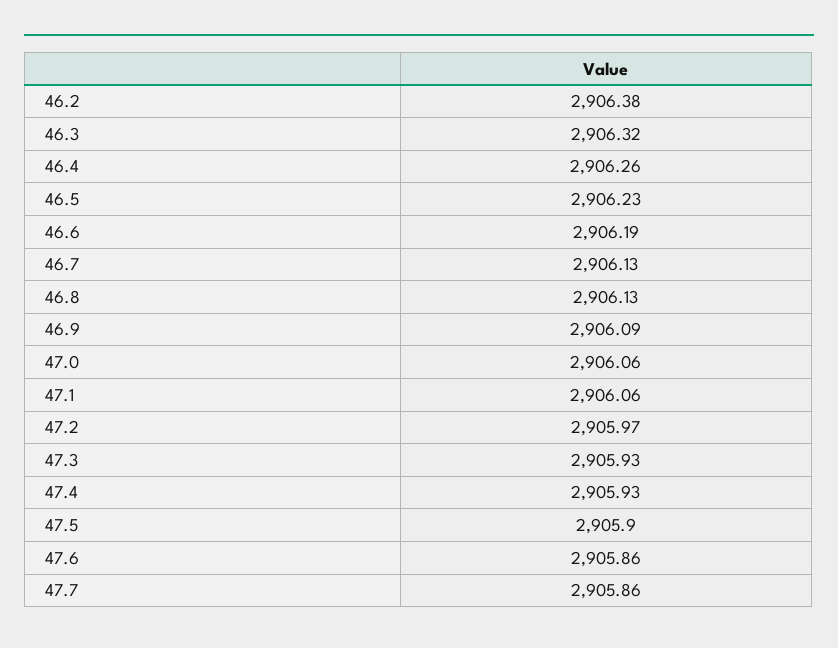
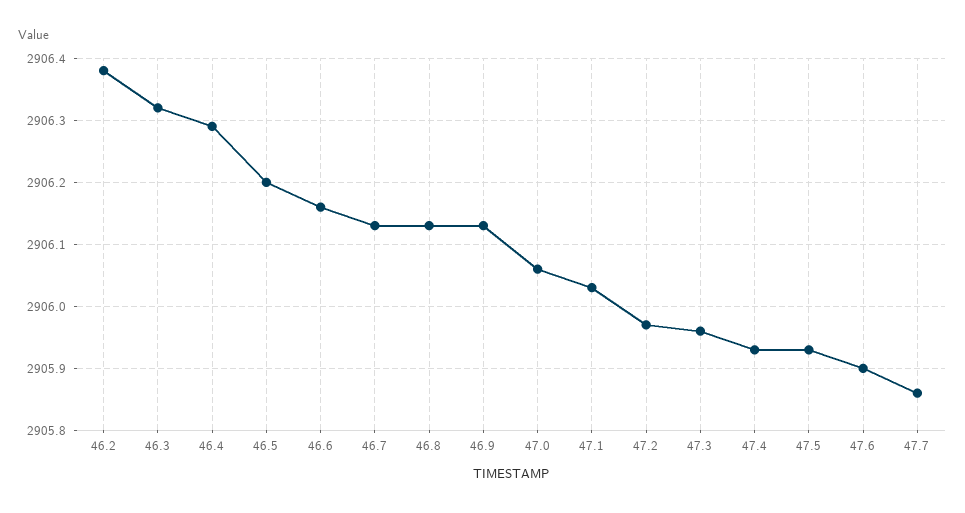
  {
    "46.2": 2906.38,
    "46.3": 2906.32,
-   "46.4": 2906.26,
+   "46.4": 2906.29,
-   "46.5": 2906.23,
+   "46.5": 2906.2,
-   "46.6": 2906.19,
+   "46.6": 2906.16,
    "46.7": 2906.13,
    "46.8": 2906.13,
-   "46.9": 2906.09,
+   "46.9": 2906.13,
    "47.0": 2906.06,
-   "47.1": 2906.06,
+   "47.1": 2906.03,
    "47.2": 2905.97,
-   "47.3": 2905.93,
+   "47.3": 2905.96,
    "47.4": 2905.93,
-   "47.5": 2905.9,
+   "47.5": 2905.93,
-   "47.6": 2905.86,
+   "47.6": 2905.9,
    "47.7": 2905.86
  }

